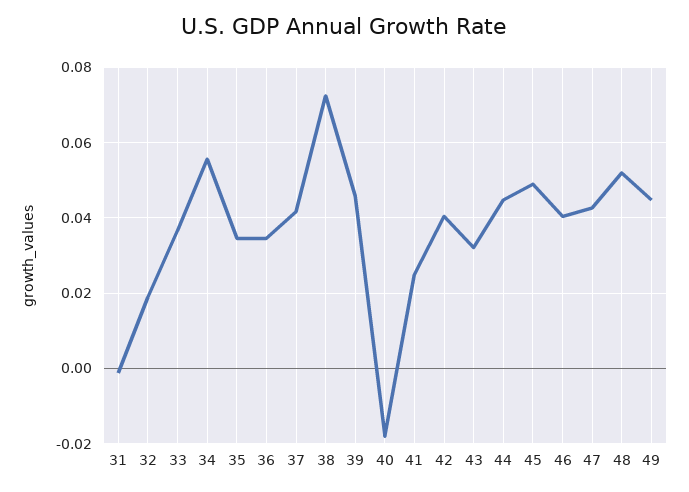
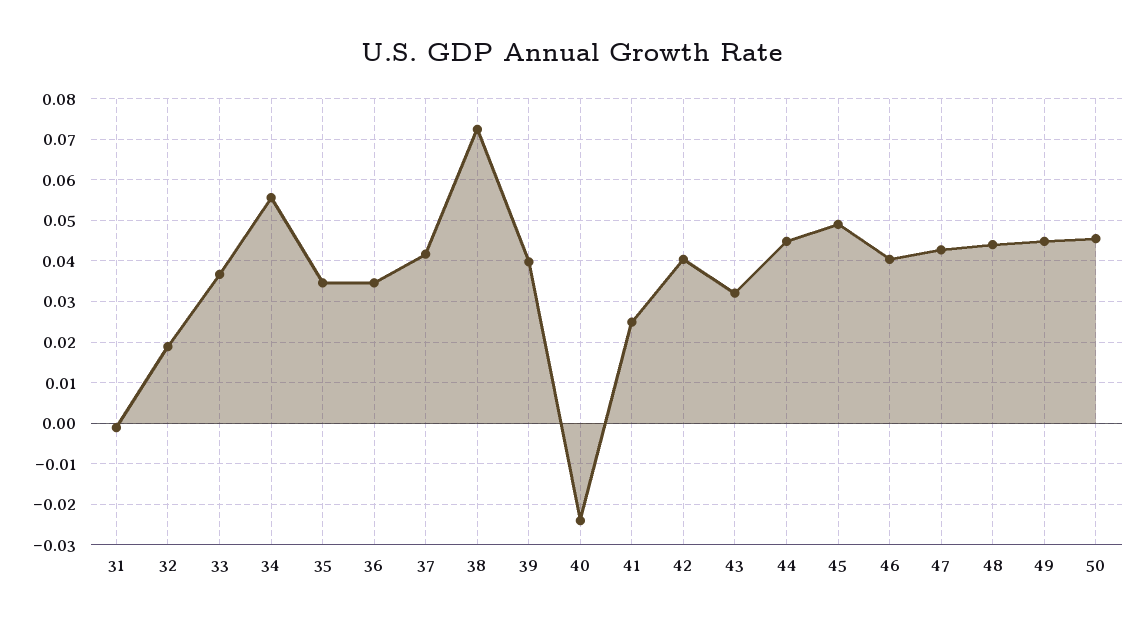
  {
    "31": -0.002,
    "32": 0.018,
    "33": 0.036,
    "34": 0.056,
    "35": 0.034,
    "36": 0.034,
    "37": 0.042,
    "38": 0.072,
-   "39": 0.046,
+   "39": 0.04,
-   "40": -0.018,
+   "40": -0.024,
    "41": 0.024,
    "42": 0.04,
    "43": 0.032,
    "44": 0.044,
    "45": 0.05,
    "46": 0.04,
    "47": 0.042,
-   "48": 0.052,
+   "48": 0.044,
-   "49": 0.044
+   "49": 0.044,
+   "50": 0.046
  }

